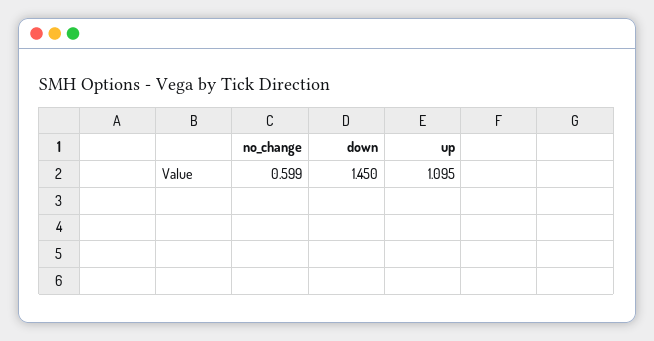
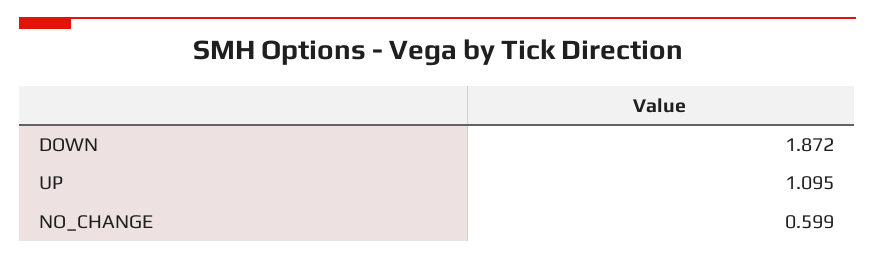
  {
    "no_change": 0.599,
-   "down": 1.45,
+   "down": 1.872,
    "up": 1.095
  }

